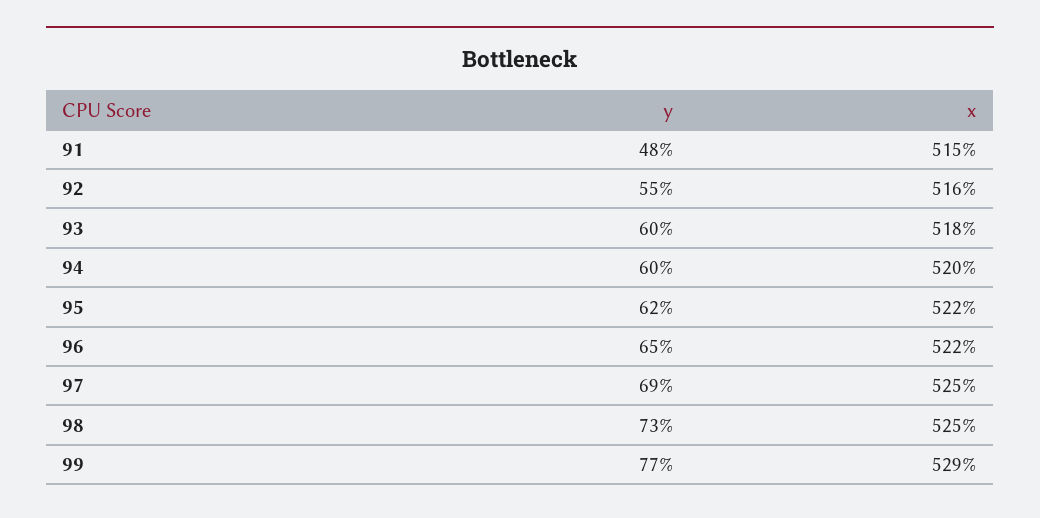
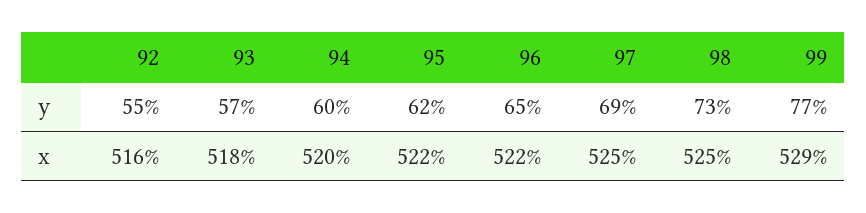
  {
    "y": {
-     "91": 48,
      "92": 55,
-     "93": 60,
+     "93": 57,
      "94": 60,
      "95": 62,
      "96": 65,
      "97": 69,
      "98": 73,
      "99": 77
    },
    "x": {
-     "91": 515,
      "92": 516,
      "93": 518,
      "94": 520,
      "95": 522,
      "96": 522,
      "97": 525,
      "98": 525,
      "99": 529
    }
  }

